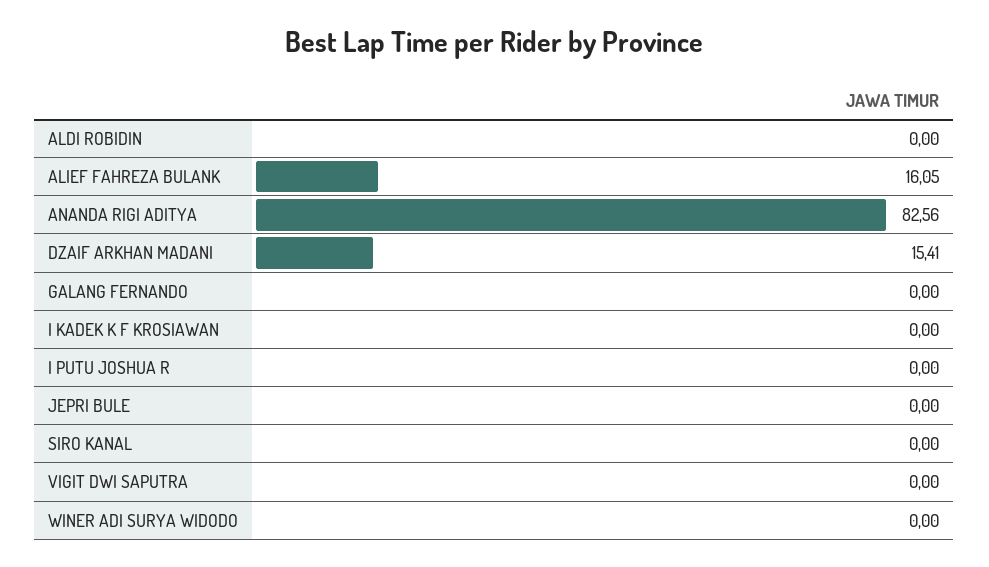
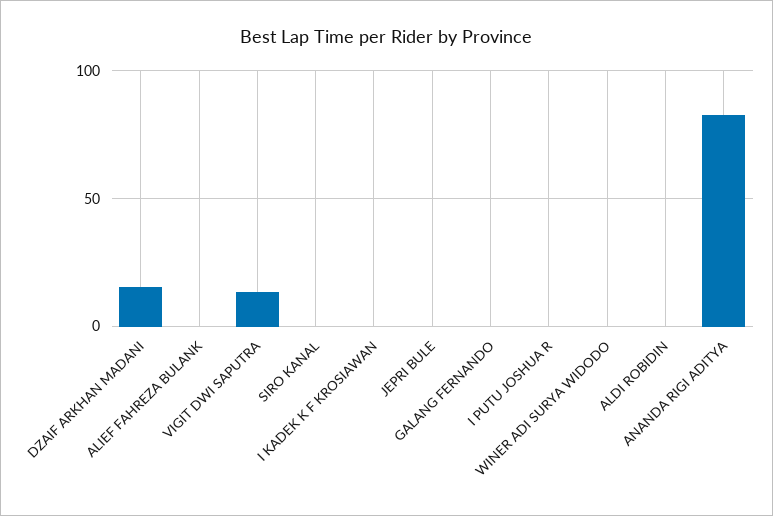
  {
    "ALDI ROBIDIN": 0,
-   "ALIEF FAHREZA BULANK": 16.05,
+   "ALIEF FAHREZA BULANK": 0,
    "ANANDA RIGI ADITYA": 82.56,
    "DZAIF ARKHAN MADANI": 15.41,
    "GALANG FERNANDO": 0,
    "I KADEK K F KROSIAWAN": 0,
    "I PUTU JOSHUA R": 0,
    "JEPRI BULE": 0,
    "SIRO KANAL": 0,
-   "VIGIT DWI SAPUTRA": 0,
+   "VIGIT DWI SAPUTRA": 15,
    "WINER ADI SURYA WIDODO": 0
  }

